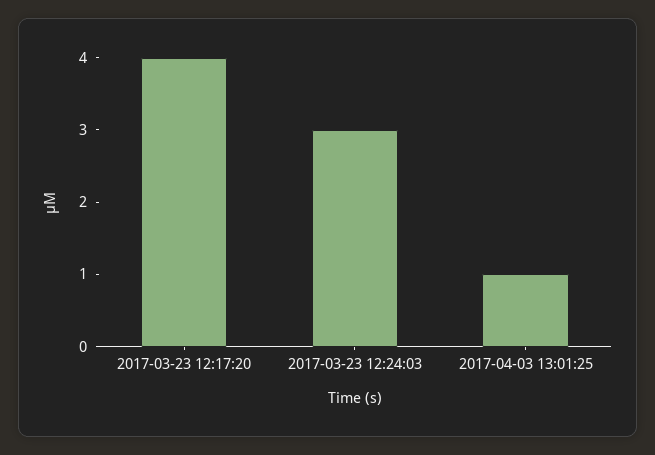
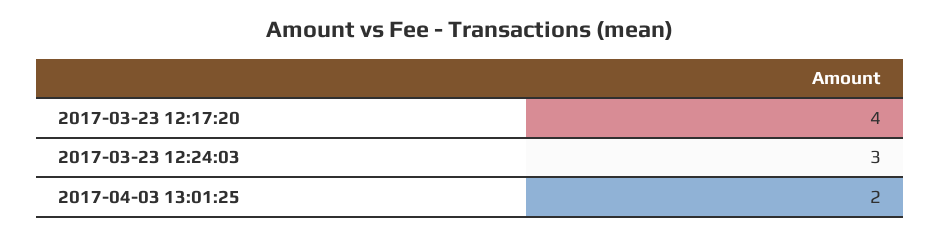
  {
    "2017-03-23 12:17:20": 4,
    "2017-03-23 12:24:03": 3,
-   "2017-04-03 13:01:25": 1
+   "2017-04-03 13:01:25": 2
  }

